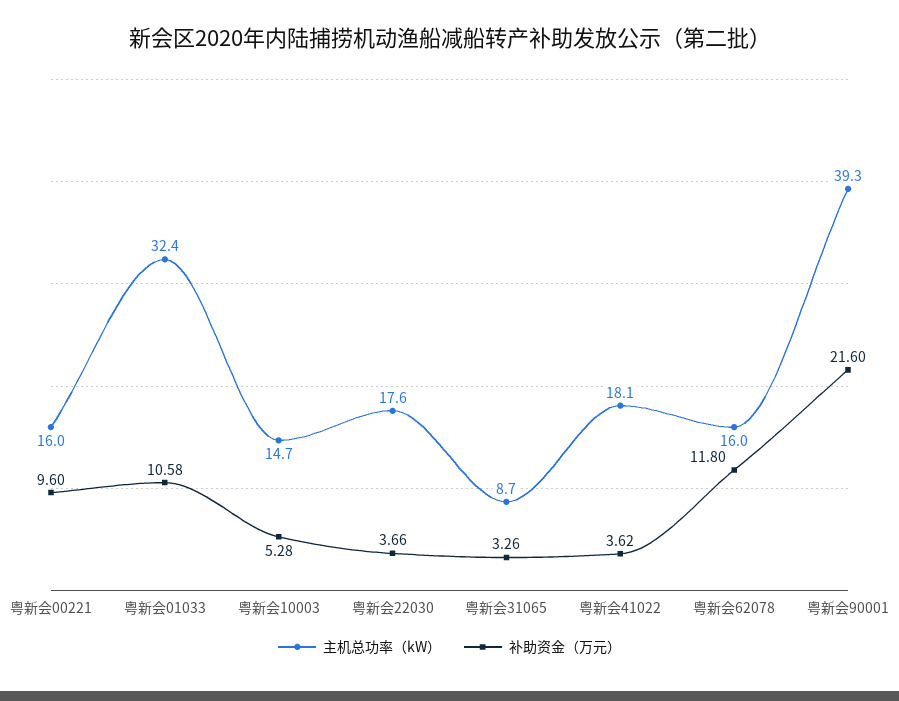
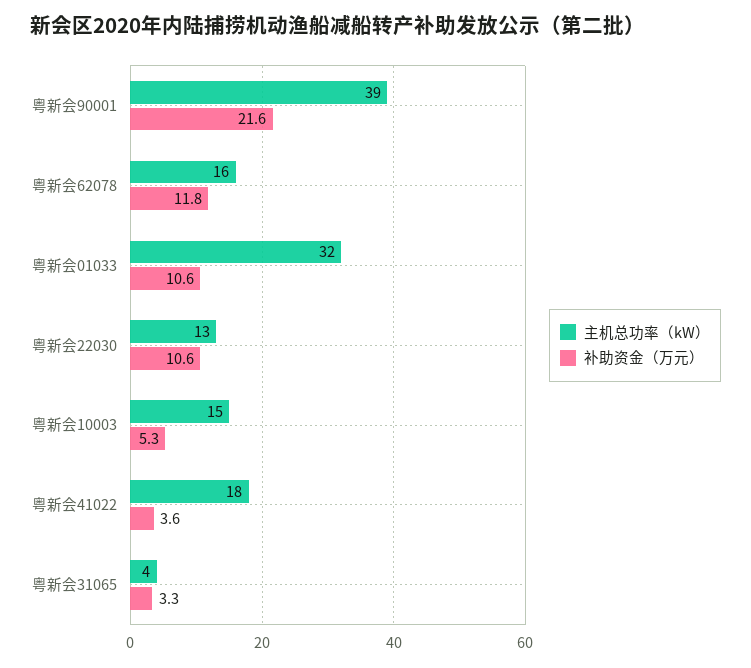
  {
    "主机总功率（kW）": {
-     "粤新会00221": 16,
      "粤新会01033": 32.4,
      "粤新会10003": 14.7,
-     "粤新会22030": 17.6,
+     "粤新会22030": 13,
-     "粤新会31065": 8.7,
+     "粤新会31065": 4,
      "粤新会41022": 18.1,
      "粤新会62078": 16,
      "粤新会90001": 39.3
    },
    "补助资金（万元）": {
-     "粤新会00221": 9.6,
      "粤新会01033": 10.58,
      "粤新会10003": 5.28,
-     "粤新会22030": 3.66,
+     "粤新会22030": 10.6,
      "粤新会31065": 3.26,
      "粤新会41022": 3.62,
      "粤新会62078": 11.8,
      "粤新会90001": 21.6
    }
  }

